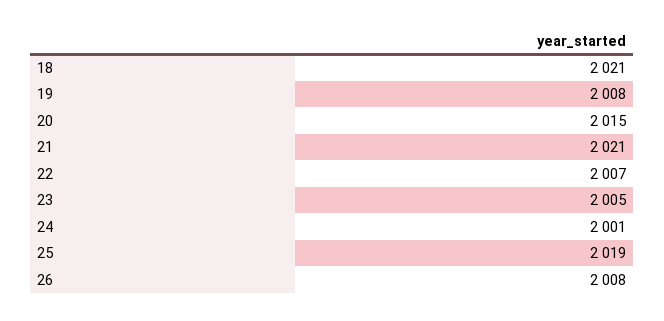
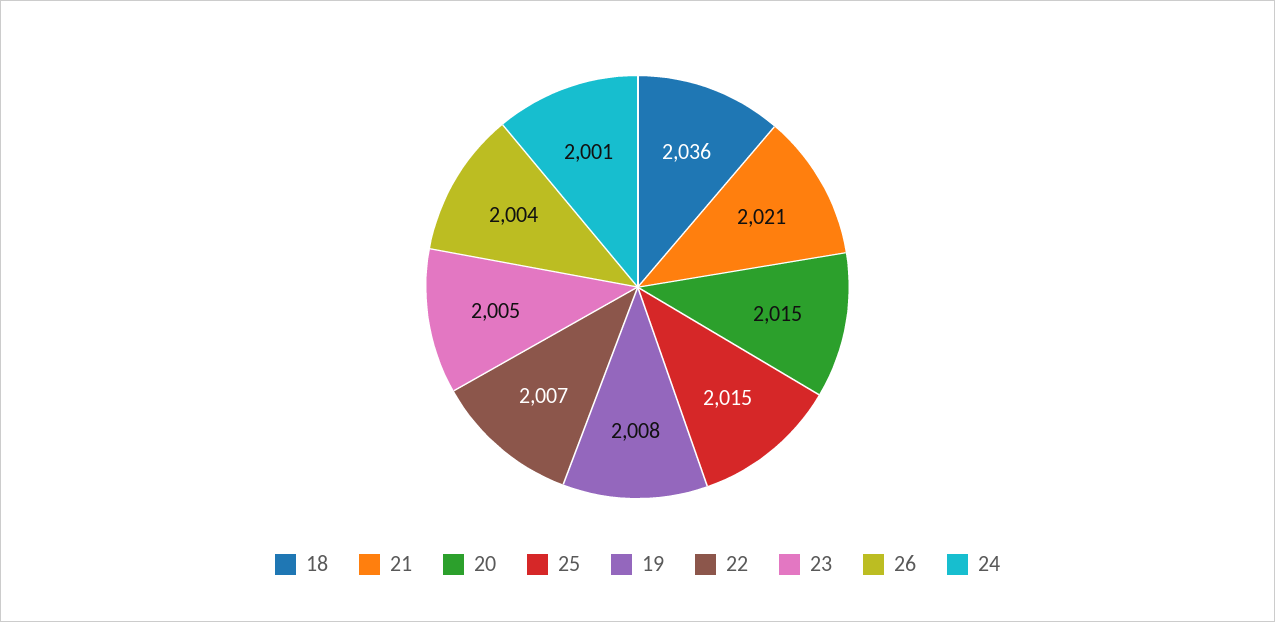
  {
-   "18": 2021,
+   "18": 2036,
    "19": 2008,
    "20": 2015,
    "21": 2021,
    "22": 2007,
    "23": 2005,
    "24": 2001,
-   "25": 2019,
+   "25": 2015,
-   "26": 2008
+   "26": 2004
  }

